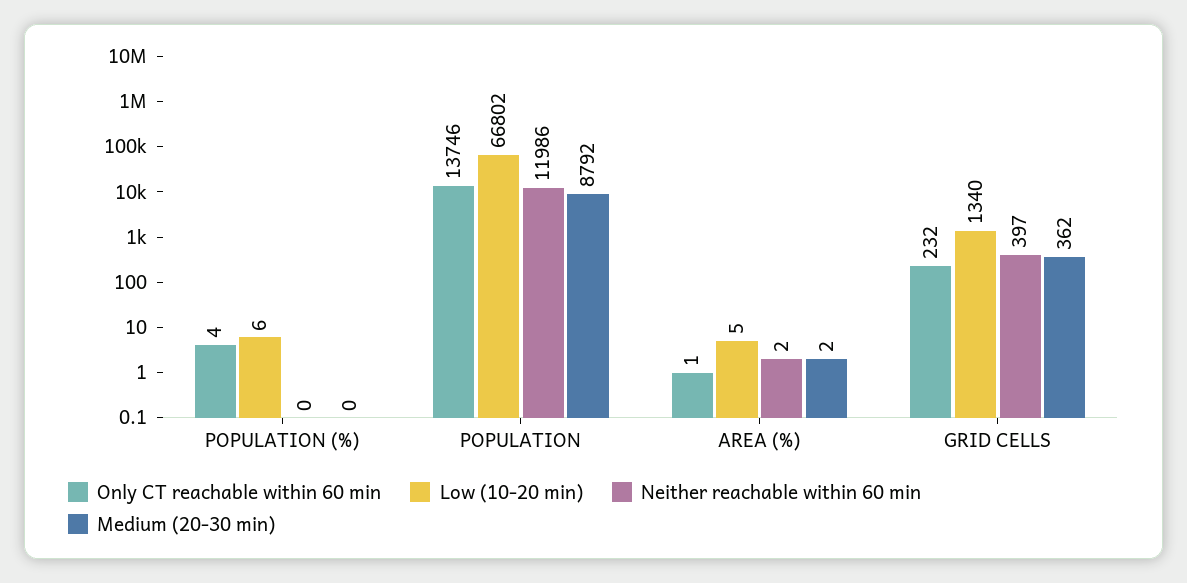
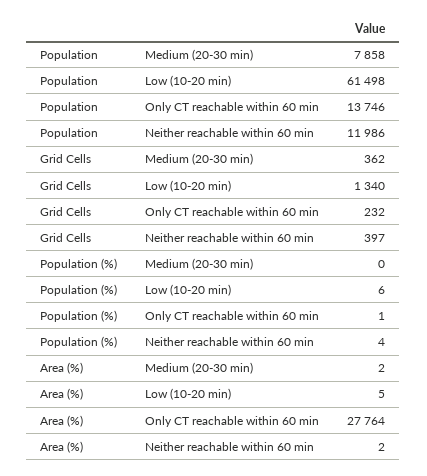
  {
    "Only CT reachable within 60 min": {
-     "POPULATION (%)": 4,
+     "POPULATION (%)": 1,
      "POPULATION": 13746,
-     "AREA (%)": 1,
+     "AREA (%)": 27764,
      "GRID CELLS": 232
    },
    "Low (10-20 min)": {
      "POPULATION (%)": 6,
-     "POPULATION": 66802,
+     "POPULATION": 61498,
      "AREA (%)": 5,
      "GRID CELLS": 1340
    },
    "Neither reachable within 60 min": {
-     "POPULATION (%)": 0,
+     "POPULATION (%)": 4,
      "POPULATION": 11986,
      "AREA (%)": 2,
      "GRID CELLS": 397
    },
    "Medium (20-30 min)": {
      "POPULATION (%)": 0,
-     "POPULATION": 8792,
+     "POPULATION": 7858,
      "AREA (%)": 2,
      "GRID CELLS": 362
    }
  }

